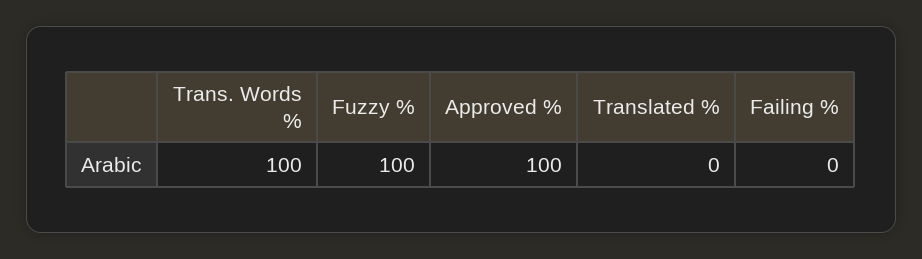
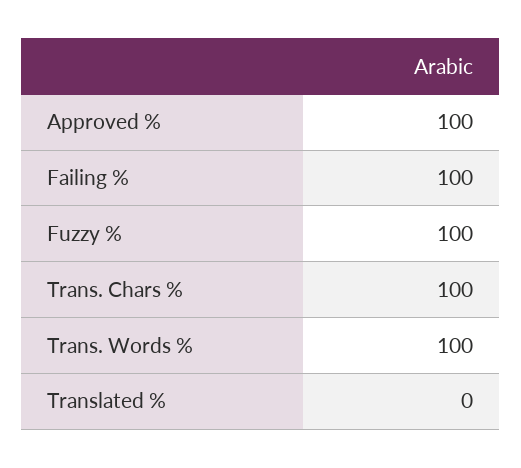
  {
    "Trans. Words %": 100,
    "Fuzzy %": 100,
    "Approved %": 100,
    "Translated %": 0,
-   "Failing %": 0
+   "Failing %": 100,
+   "Trans. Chars %": 100
  }

